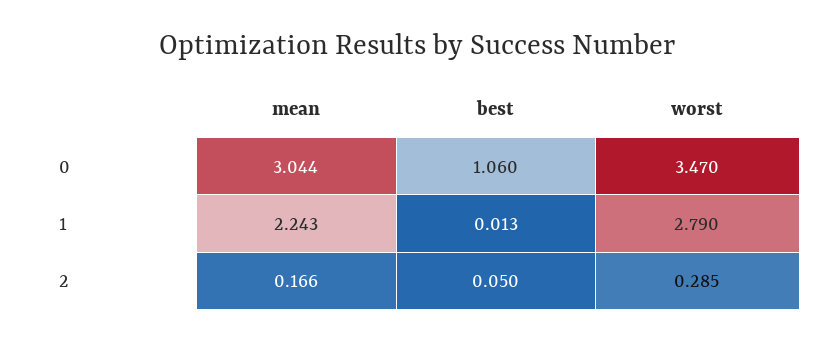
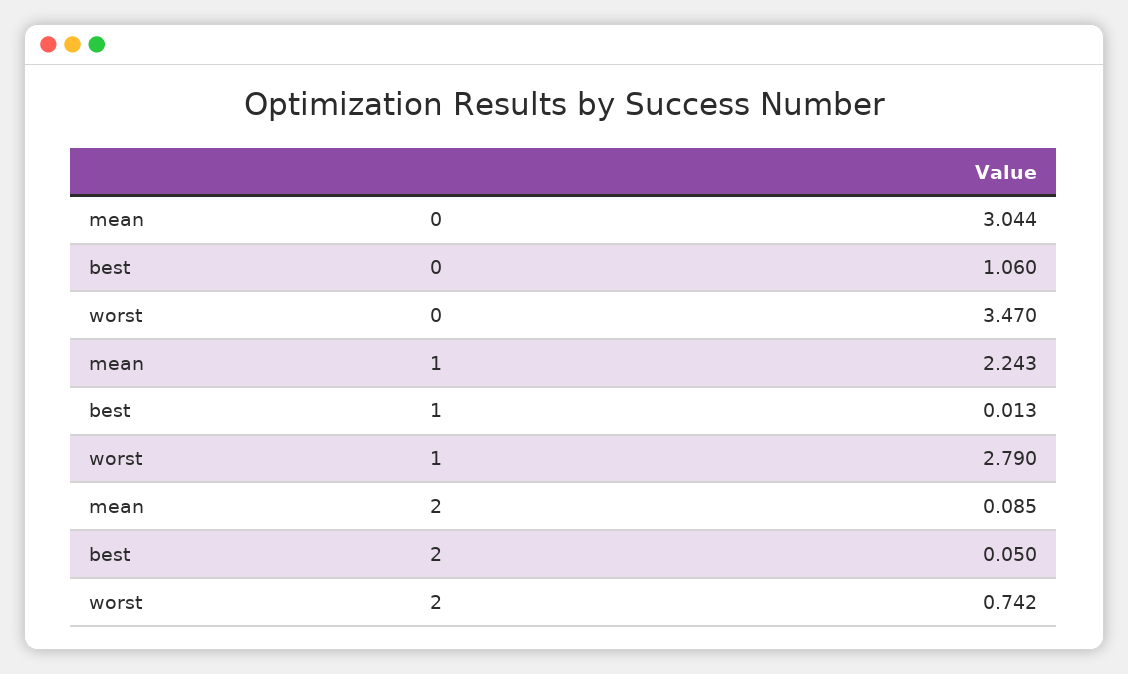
  {
    "mean": {
      "0": 3.044,
      "1": 2.243,
-     "2": 0.166
+     "2": 0.085
    },
    "best": {
      "0": 1.06,
      "1": 0.013,
      "2": 0.05
    },
    "worst": {
      "0": 3.47,
      "1": 2.79,
-     "2": 0.285
+     "2": 0.742
    }
  }

